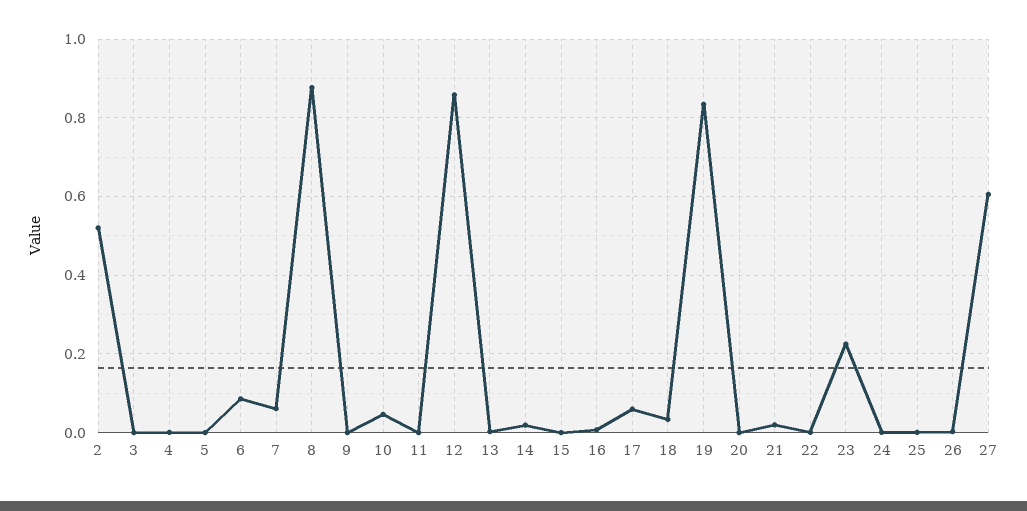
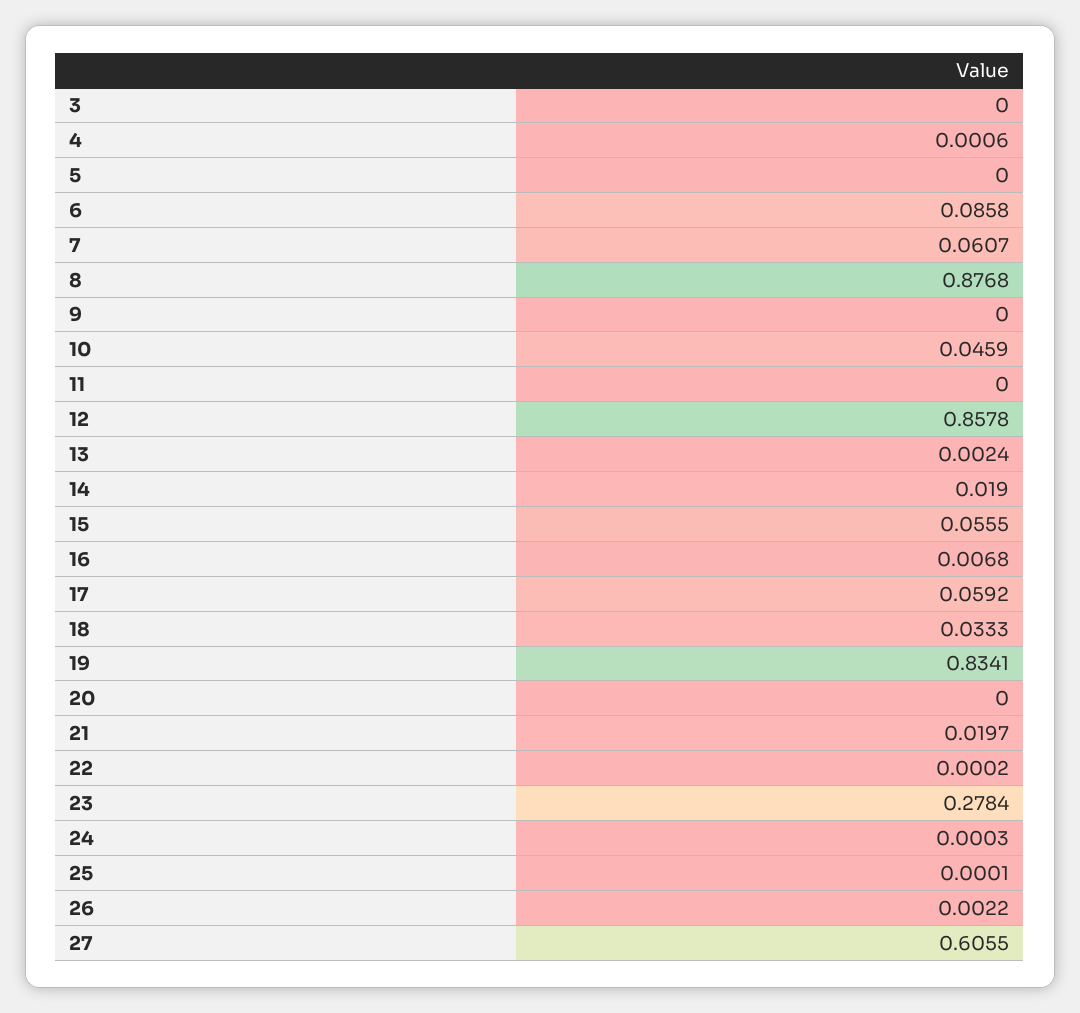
  {
-   "2": 0.52,
    "3": 0,
    "4": 0.0006,
    "5": 0,
    "6": 0.0858,
    "7": 0.0607,
    "8": 0.8768,
    "9": 0,
    "10": 0.0459,
    "11": 0,
    "12": 0.8578,
    "13": 0.0024,
    "14": 0.019,
-   "15": 0,
+   "15": 0.0555,
    "16": 0.0068,
    "17": 0.0592,
    "18": 0.0333,
    "19": 0.8341,
    "20": 0,
    "21": 0.0197,
    "22": 0.0002,
-   "23": 0.22,
+   "23": 0.2784,
    "24": 0.0003,
    "25": 0.0001,
    "26": 0.0022,
    "27": 0.6055
  }

